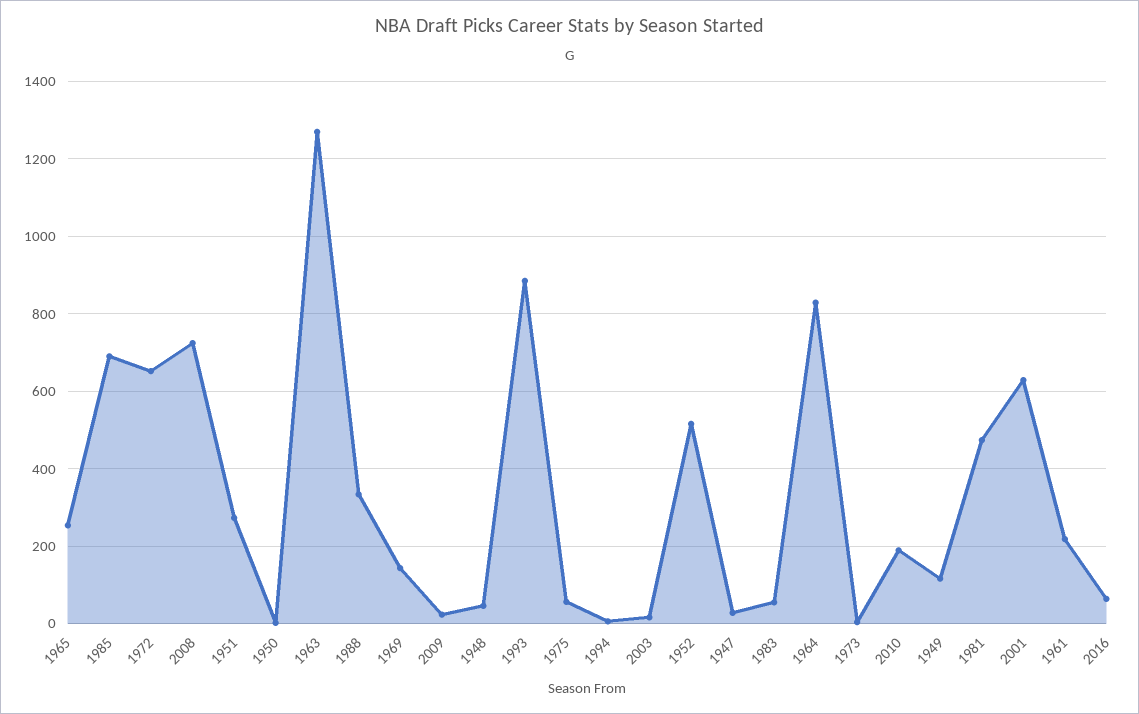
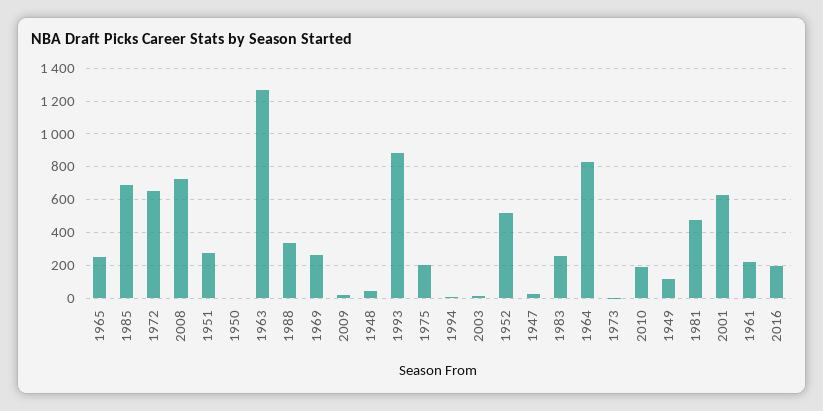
  {
    "1965": 260,
    "1985": 700,
    "1972": 660,
    "2008": 720,
    "1951": 280,
    "1950": 0,
    "1963": 1280,
    "1988": 340,
-   "1969": 140,
+   "1969": 250,
    "2009": 20,
    "1948": 40,
    "1993": 880,
-   "1975": 60,
+   "1975": 200,
    "1994": 0,
    "2003": 20,
    "1952": 520,
    "1947": 20,
-   "1983": 60,
+   "1983": 250,
    "1964": 820,
    "1973": 0,
    "2010": 180,
    "1949": 120,
    "1981": 480,
    "2001": 620,
    "1961": 220,
-   "2016": 60
+   "2016": 200
  }

